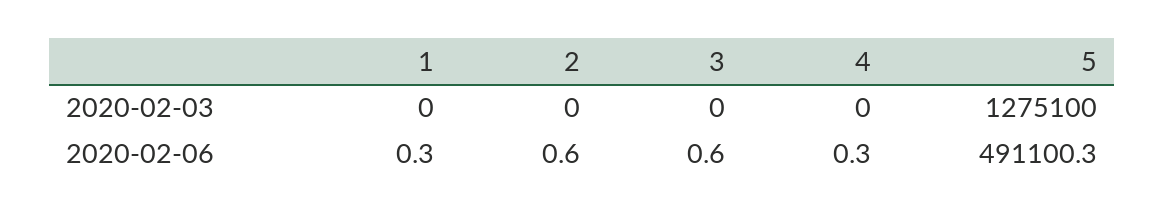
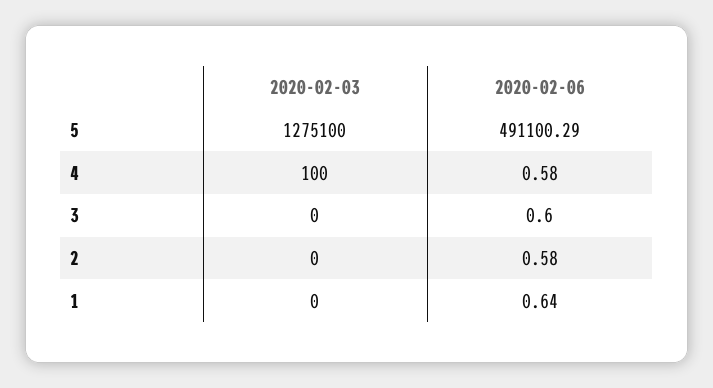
  {
    "1": {
      "2020-02-03": 0,
-     "2020-02-06": 0.3
+     "2020-02-06": 0.64
    },
    "2": {
      "2020-02-03": 0,
      "2020-02-06": 0.58
    },
    "3": {
      "2020-02-03": 0,
      "2020-02-06": 0.6
    },
    "4": {
-     "2020-02-03": 0,
+     "2020-02-03": 100,
-     "2020-02-06": 0.3
+     "2020-02-06": 0.58
    },
    "5": {
      "2020-02-03": 1275100,
      "2020-02-06": 491100.29
    }
  }

